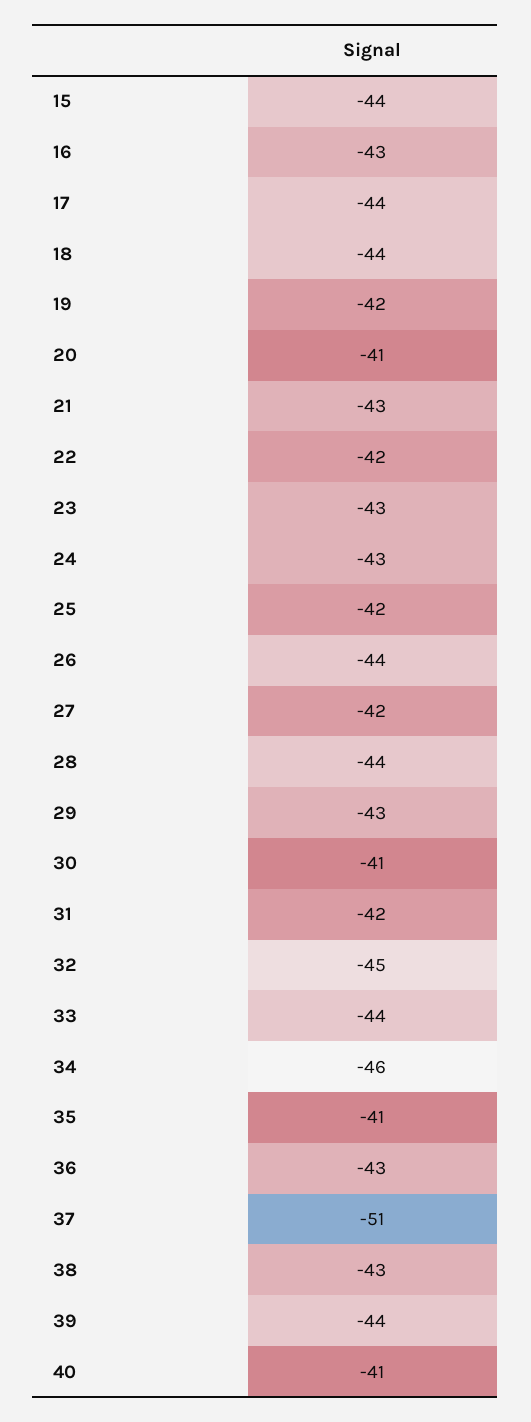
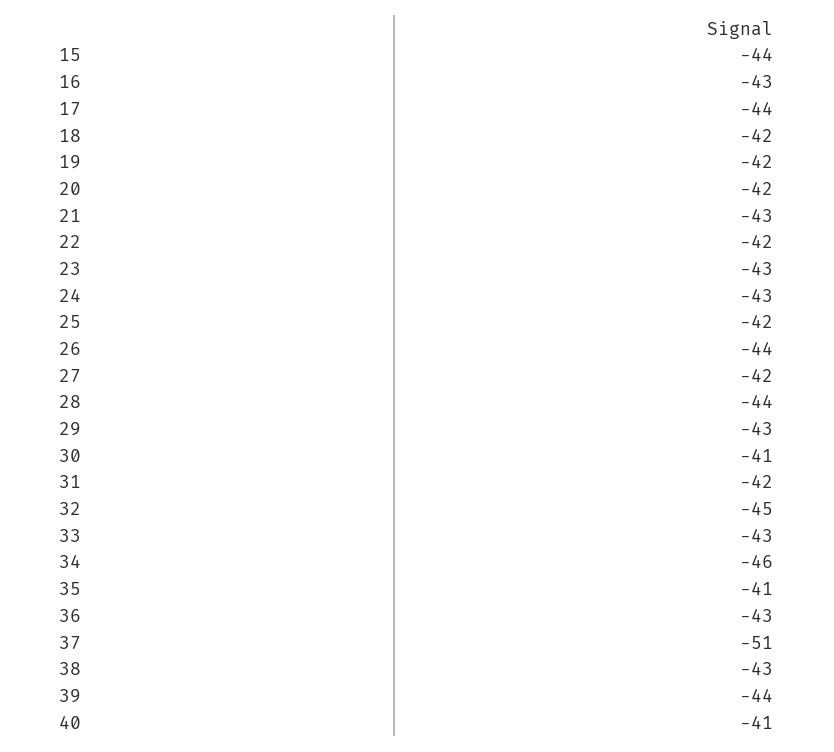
  {
    "15": -44,
    "16": -43,
    "17": -44,
-   "18": -44,
+   "18": -42,
    "19": -42,
-   "20": -41,
+   "20": -42,
    "21": -43,
    "22": -42,
    "23": -43,
    "24": -43,
    "25": -42,
    "26": -44,
    "27": -42,
    "28": -44,
    "29": -43,
    "30": -41,
    "31": -42,
    "32": -45,
-   "33": -44,
+   "33": -43,
    "34": -46,
    "35": -41,
    "36": -43,
    "37": -51,
    "38": -43,
    "39": -44,
    "40": -41
  }

